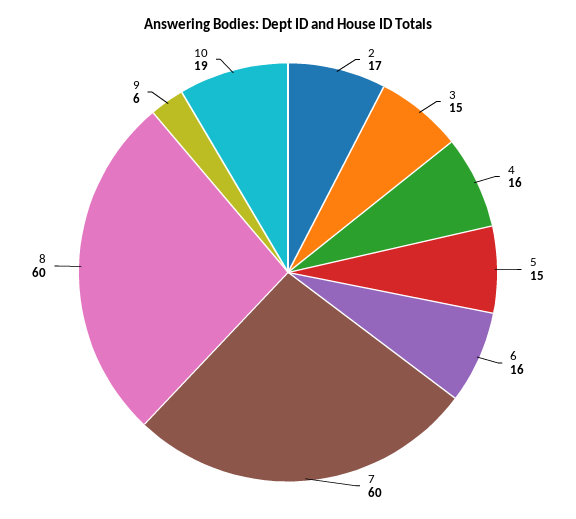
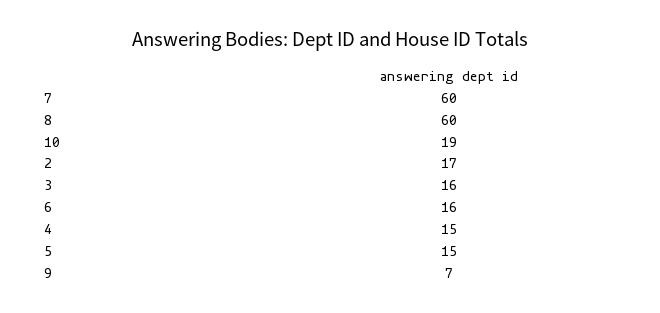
  {
    "2": 17,
-   "3": 15,
+   "3": 16,
-   "4": 16,
+   "4": 15,
    "5": 15,
    "6": 16,
    "7": 60,
    "8": 60,
-   "9": 6,
+   "9": 7,
    "10": 19
  }

